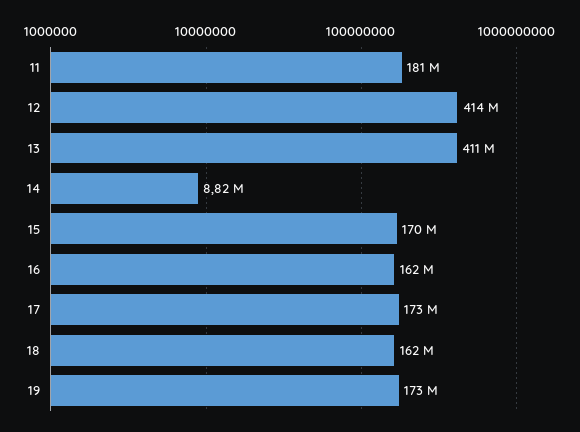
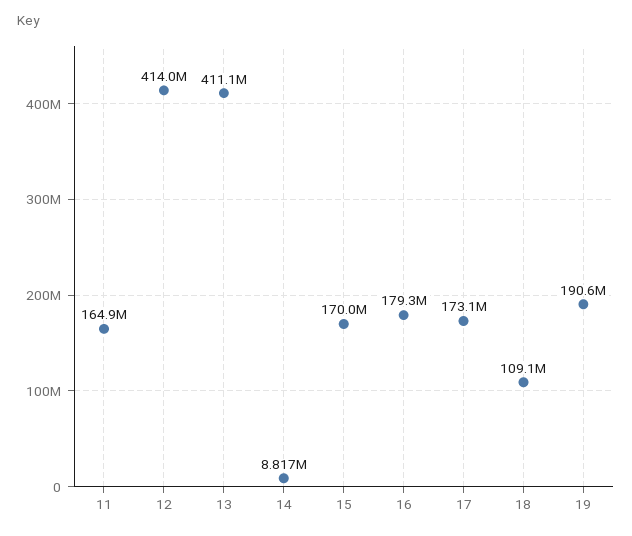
  {
-   "11": 181000000,
+   "11": 164900000,
    "12": 414000000,
    "13": 411100000,
    "14": 8817000,
    "15": 170000000,
-   "16": 162000000,
+   "16": 179300000,
    "17": 173100000,
-   "18": 162000000,
+   "18": 109100000,
-   "19": 173000000
+   "19": 190600000
  }

